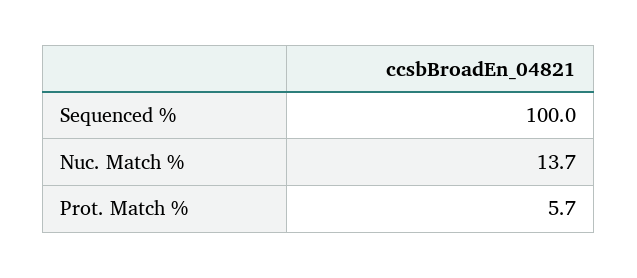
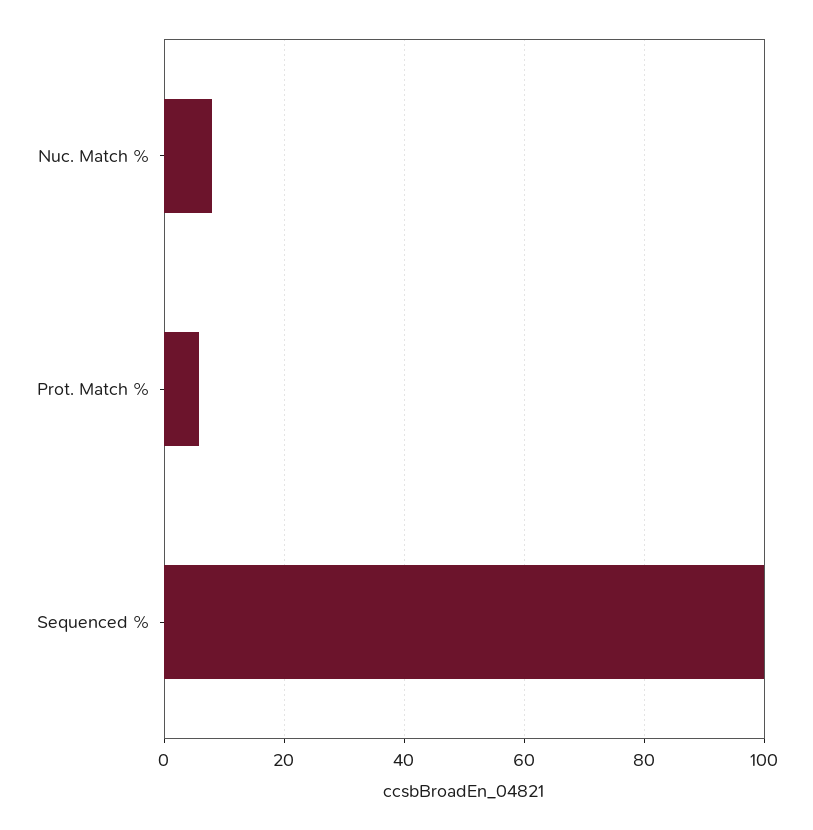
  {
    "Sequenced %": 100,
-   "Nuc. Match %": 13.7,
+   "Nuc. Match %": 8,
    "Prot. Match %": 5.7
  }

